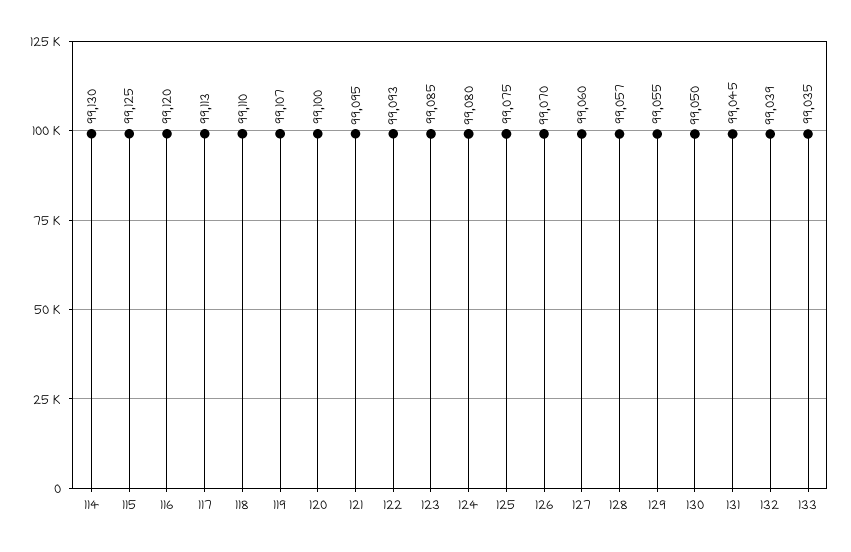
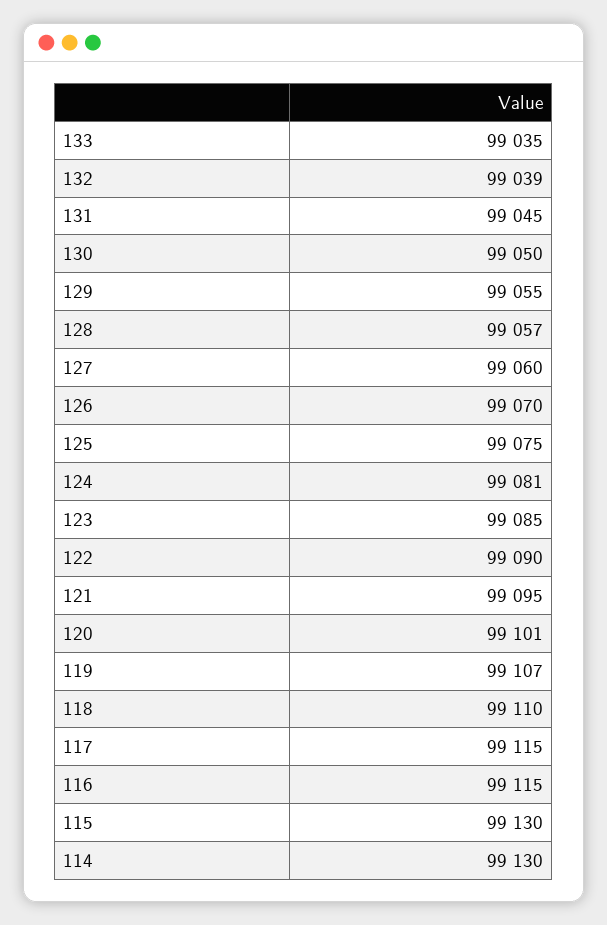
  {
    "114": 99130,
-   "115": 99125,
+   "115": 99130,
-   "116": 99120,
+   "116": 99115,
-   "117": 99113,
+   "117": 99115,
    "118": 99110,
    "119": 99107,
-   "120": 99100,
+   "120": 99101,
    "121": 99095,
-   "122": 99093,
+   "122": 99090,
    "123": 99085,
-   "124": 99080,
+   "124": 99081,
    "125": 99075,
    "126": 99070,
    "127": 99060,
    "128": 99057,
    "129": 99055,
    "130": 99050,
    "131": 99045,
    "132": 99039,
    "133": 99035
  }

